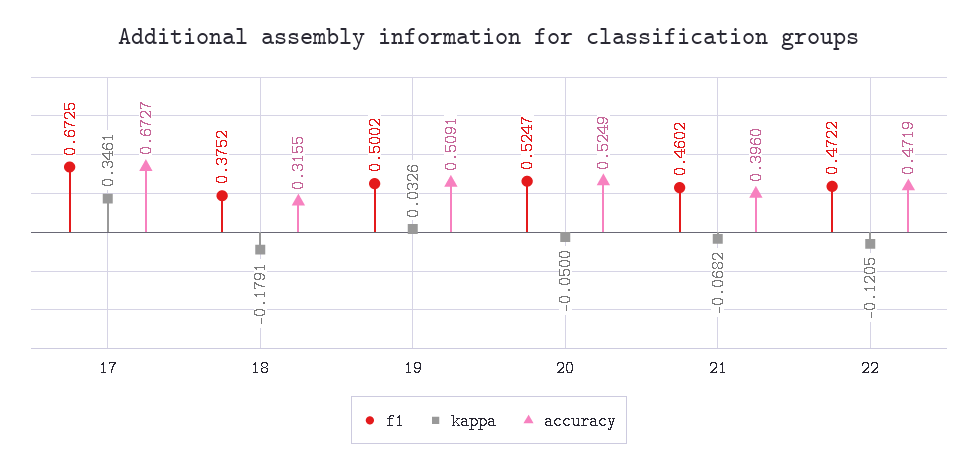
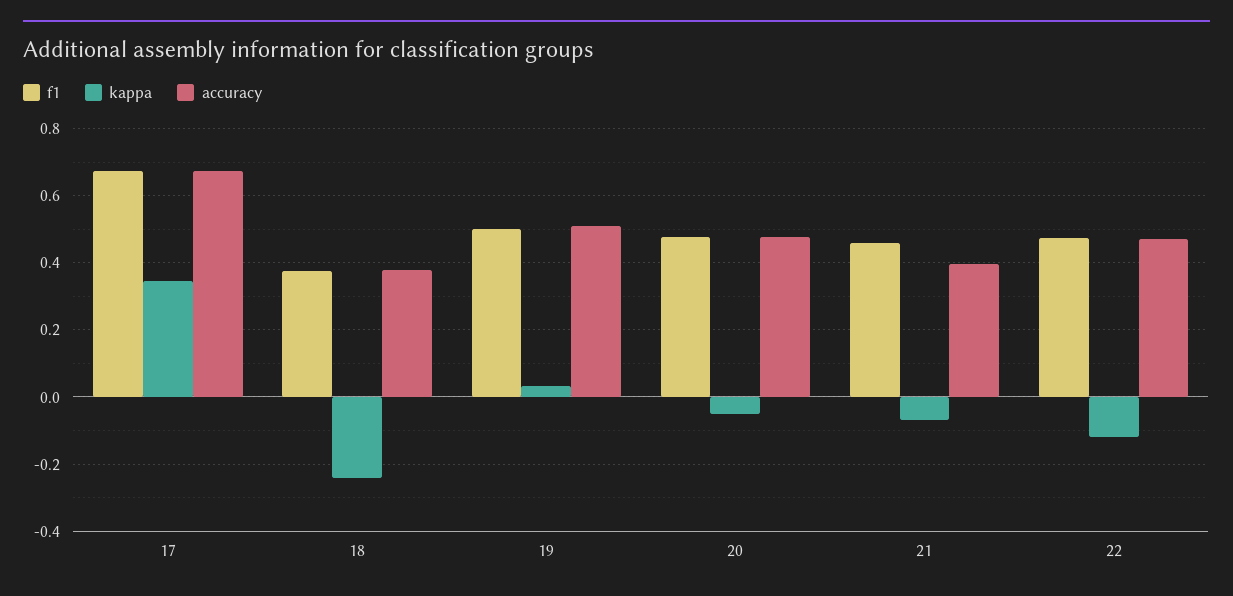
  {
    "f1": {
      "17": 0.6725,
      "18": 0.3752,
      "19": 0.5002,
-     "20": 0.5247,
+     "20": 0.48,
      "21": 0.4602,
      "22": 0.4722
    },
    "kappa": {
      "17": 0.3461,
-     "18": -0.1791,
+     "18": -0.24,
      "19": 0.0326,
      "20": -0.05,
      "21": -0.0682,
      "22": -0.1205
    },
    "accuracy": {
      "17": 0.6727,
-     "18": 0.3155,
+     "18": 0.38,
      "19": 0.5091,
-     "20": 0.5249,
+     "20": 0.48,
      "21": 0.396,
      "22": 0.4719
    }
  }

